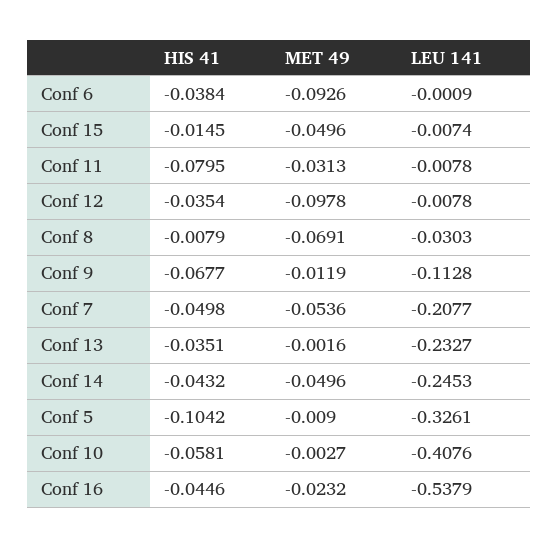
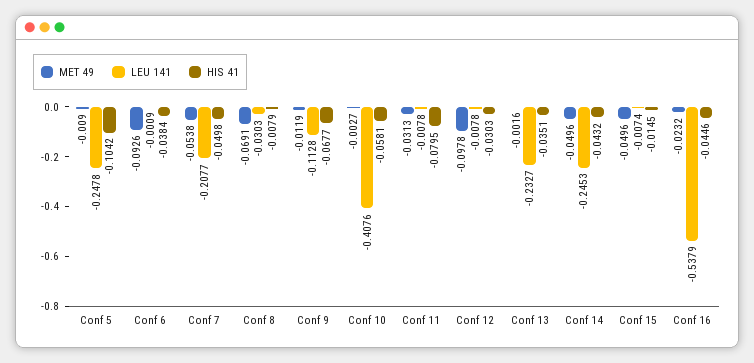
  {
    "HIS 41": {
      "Conf 6": -0.0384,
      "Conf 15": -0.0145,
      "Conf 11": -0.0795,
-     "Conf 12": -0.0354,
+     "Conf 12": -0.0303,
      "Conf 8": -0.0079,
      "Conf 9": -0.0677,
      "Conf 7": -0.0498,
      "Conf 13": -0.0351,
      "Conf 14": -0.0432,
      "Conf 5": -0.1042,
      "Conf 10": -0.0581,
      "Conf 16": -0.0446
    },
    "MET 49": {
      "Conf 6": -0.0926,
      "Conf 15": -0.0496,
      "Conf 11": -0.0313,
      "Conf 12": -0.0978,
      "Conf 8": -0.0691,
      "Conf 9": -0.0119,
-     "Conf 7": -0.0536,
+     "Conf 7": -0.0538,
      "Conf 13": -0.0016,
      "Conf 14": -0.0496,
      "Conf 5": -0.009,
      "Conf 10": -0.0027,
      "Conf 16": -0.0232
    },
    "LEU 141": {
      "Conf 6": -0.0009,
      "Conf 15": -0.0074,
      "Conf 11": -0.0078,
      "Conf 12": -0.0078,
      "Conf 8": -0.0303,
      "Conf 9": -0.1128,
      "Conf 7": -0.2077,
      "Conf 13": -0.2327,
      "Conf 14": -0.2453,
-     "Conf 5": -0.3261,
+     "Conf 5": -0.2478,
      "Conf 10": -0.4076,
      "Conf 16": -0.5379
    }
  }

